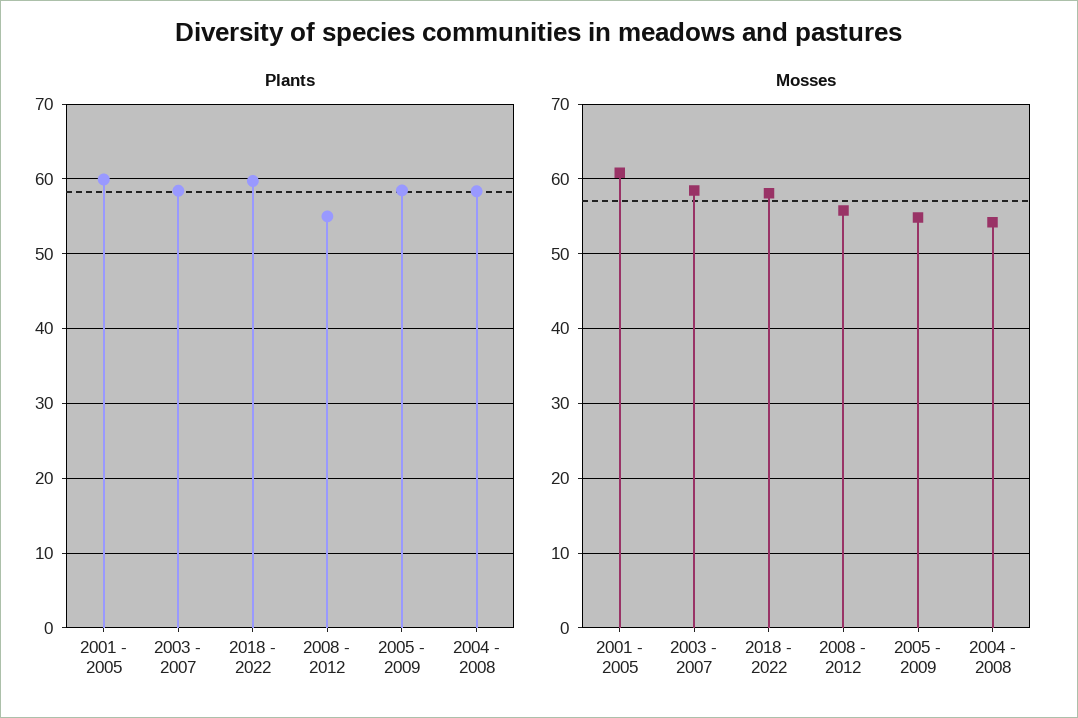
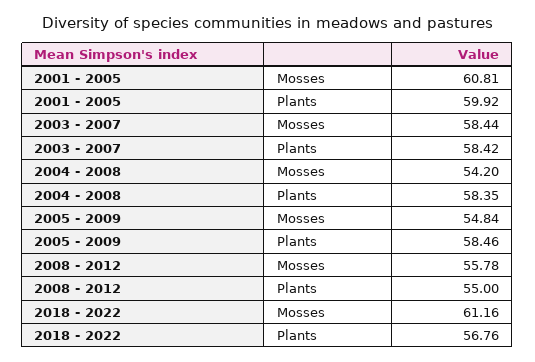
  {
    "Plants": {
      "2001 - 2005": 59.92,
      "2003 - 2007": 58.42,
-     "2018 - 2022": 60,
+     "2018 - 2022": 56.76,
      "2008 - 2012": 55,
      "2005 - 2009": 58.46,
      "2004 - 2008": 58.35
    },
    "Mosses": {
      "2001 - 2005": 60.81,
      "2003 - 2007": 58.44,
-     "2018 - 2022": 58,
+     "2018 - 2022": 61.16,
      "2008 - 2012": 55.78,
      "2005 - 2009": 54.84,
      "2004 - 2008": 54.2
    }
  }

